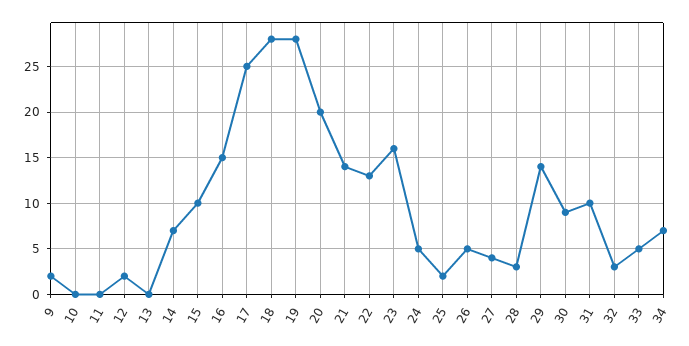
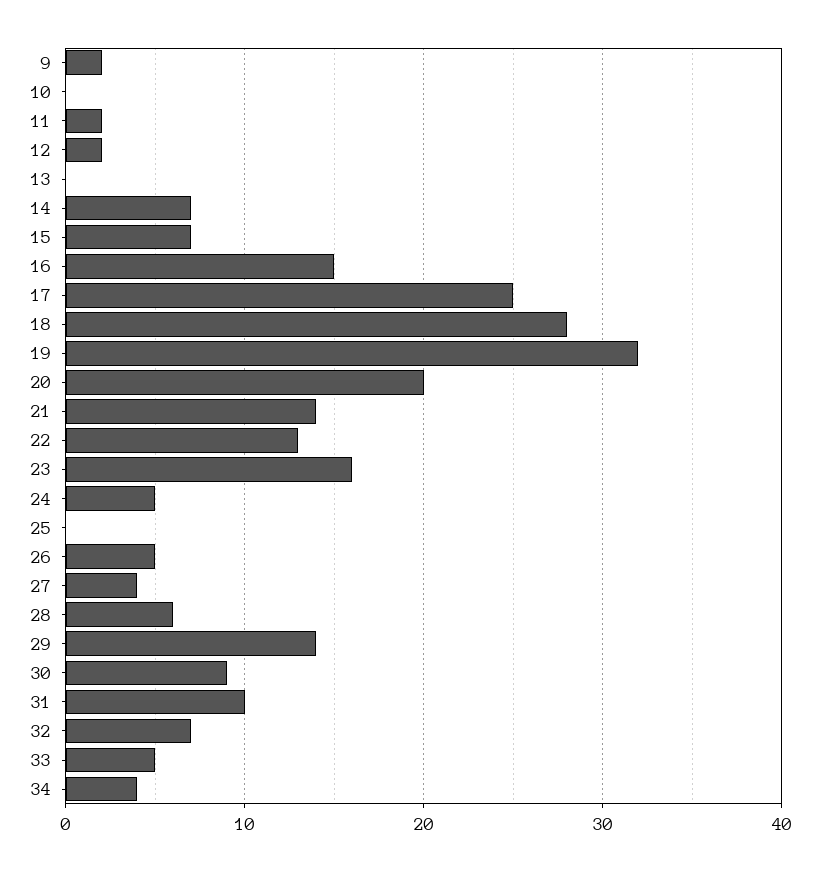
  {
    "9": 2,
    "10": 0,
-   "11": 0,
+   "11": 2,
    "12": 2,
    "13": 0,
    "14": 7,
-   "15": 10,
+   "15": 7,
    "16": 15,
    "17": 25,
    "18": 28,
-   "19": 28,
+   "19": 32,
    "20": 20,
    "21": 14,
    "22": 13,
    "23": 16,
    "24": 5,
-   "25": 2,
+   "25": 0,
    "26": 5,
    "27": 4,
-   "28": 3,
+   "28": 6,
    "29": 14,
    "30": 9,
    "31": 10,
-   "32": 3,
+   "32": 7,
    "33": 5,
-   "34": 7
+   "34": 4
  }

